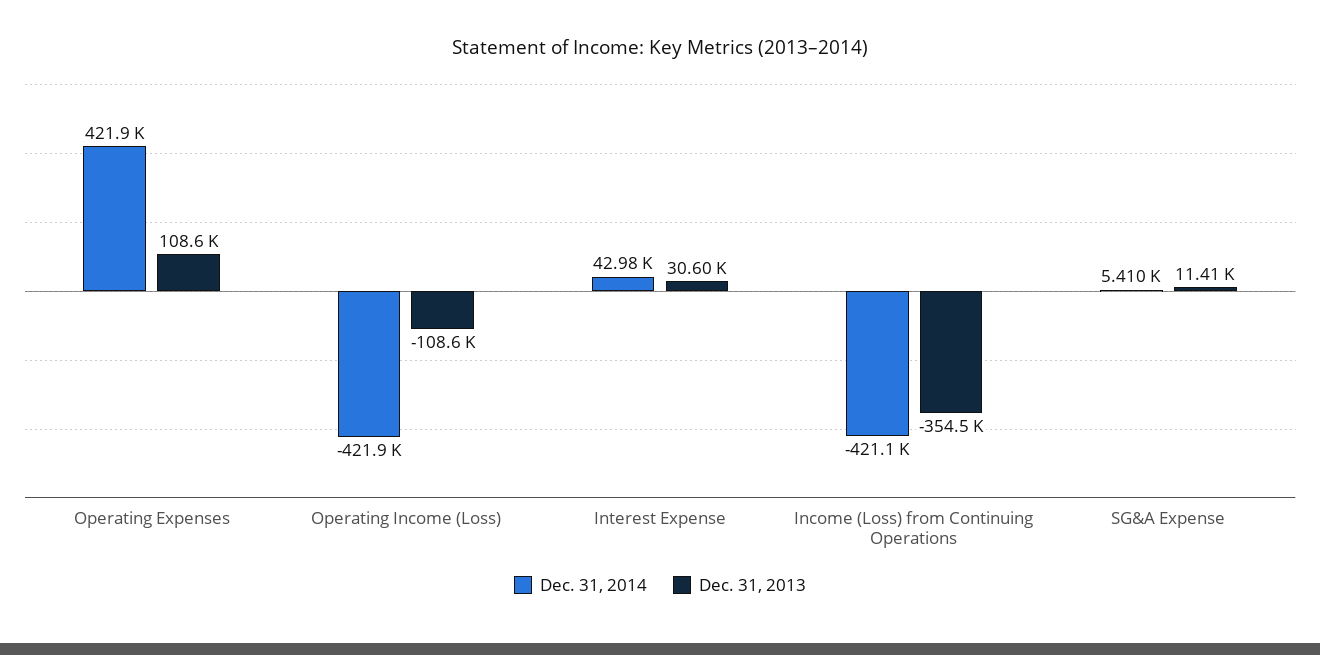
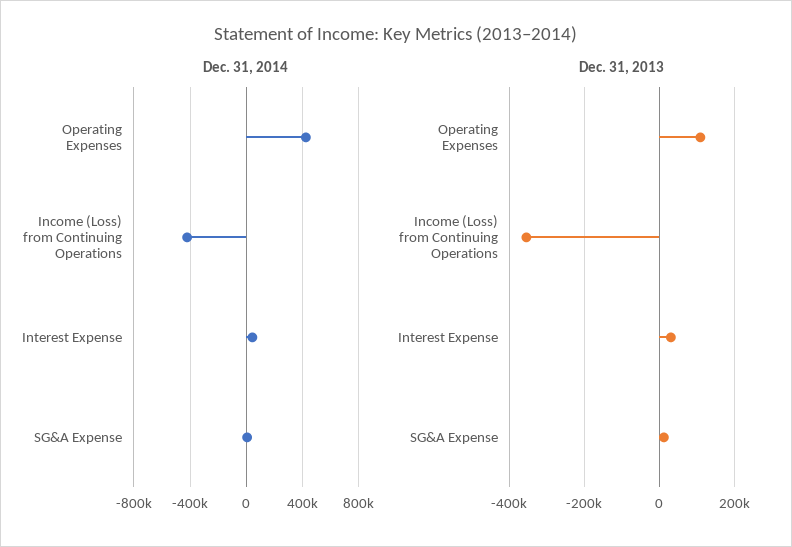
  {
    "Dec. 31, 2014": {
      "Operating Expenses": 421900,
-     "Operating Income (Loss)": -421900,
      "Interest Expense": 42980,
      "Income (Loss) from Continuing Operations": -421100,
      "SG&A Expense": 5410
    },
    "Dec. 31, 2013": {
      "Operating Expenses": 108600,
-     "Operating Income (Loss)": -108600,
      "Interest Expense": 30600,
      "Income (Loss) from Continuing Operations": -354500,
      "SG&A Expense": 11410
    }
  }

